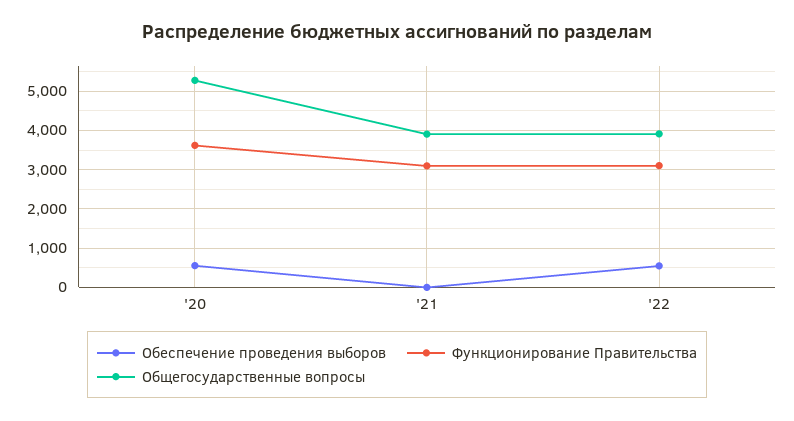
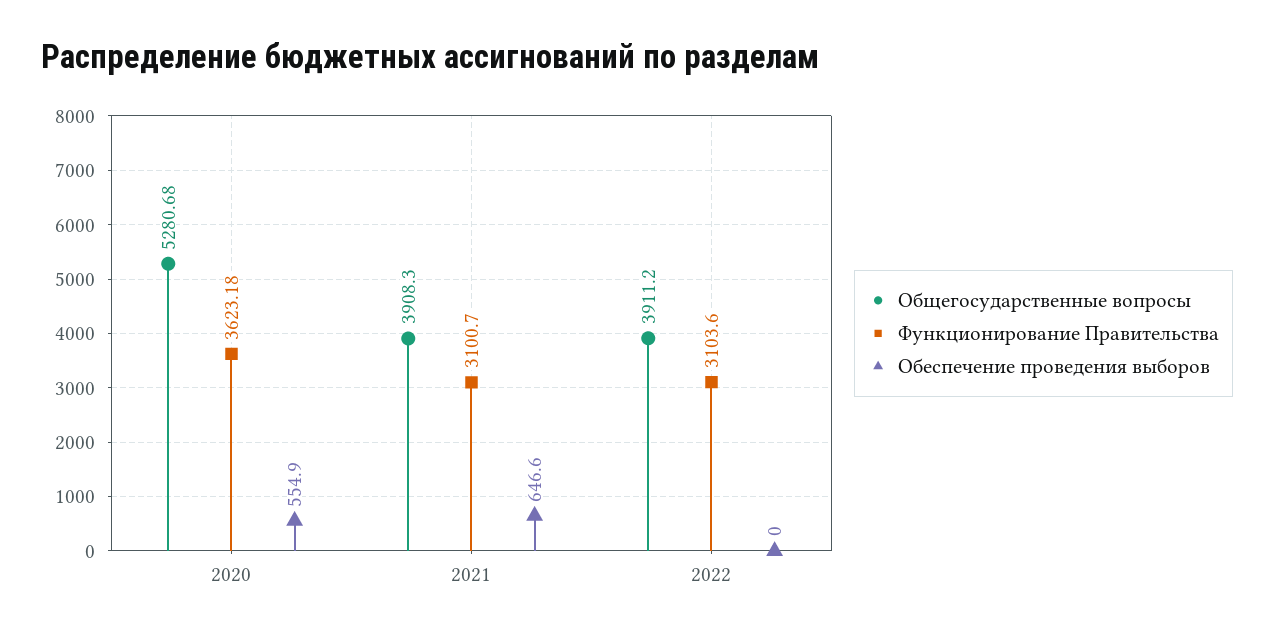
  {
    "Обеспечение проведения выборов": {
      "'20": 554.9,
-     "'21": 0,
+     "'21": 646.6,
-     "'22": 600
+     "'22": 0
    },
    "Функционирование Правительства": {
      "'20": 3623.18,
      "'21": 3100.7,
      "'22": 3103.6
    },
    "Общегосударственные вопросы": {
      "'20": 5280.68,
      "'21": 3908.3,
      "'22": 3911.2
    }
  }

